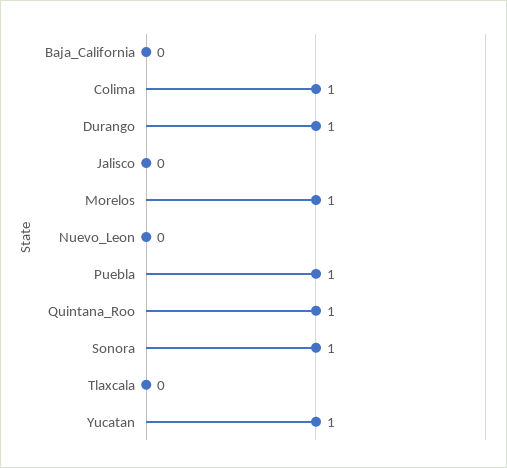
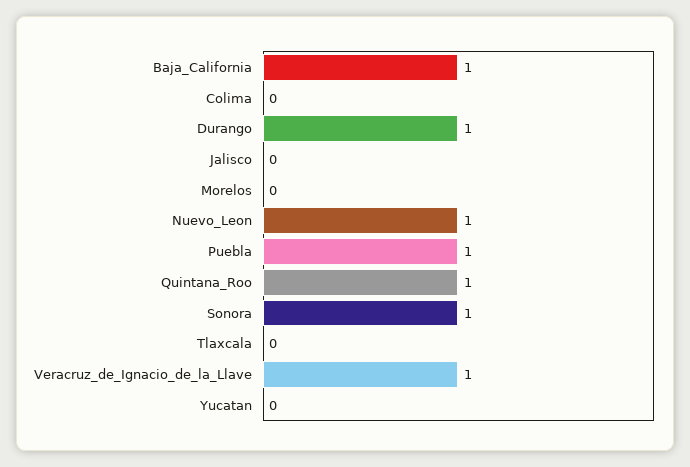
  {
-   "Baja_California": 0,
+   "Baja_California": 1,
-   "Colima": 1,
+   "Colima": 0,
    "Durango": 1,
    "Jalisco": 0,
-   "Morelos": 1,
+   "Morelos": 0,
-   "Nuevo_Leon": 0,
+   "Nuevo_Leon": 1,
    "Puebla": 1,
    "Quintana_Roo": 1,
    "Sonora": 1,
    "Tlaxcala": 0,
-   "Yucatan": 1
+   "Yucatan": 0,
+   "Veracruz_de_Ignacio_de_la_Llave": 1
  }

